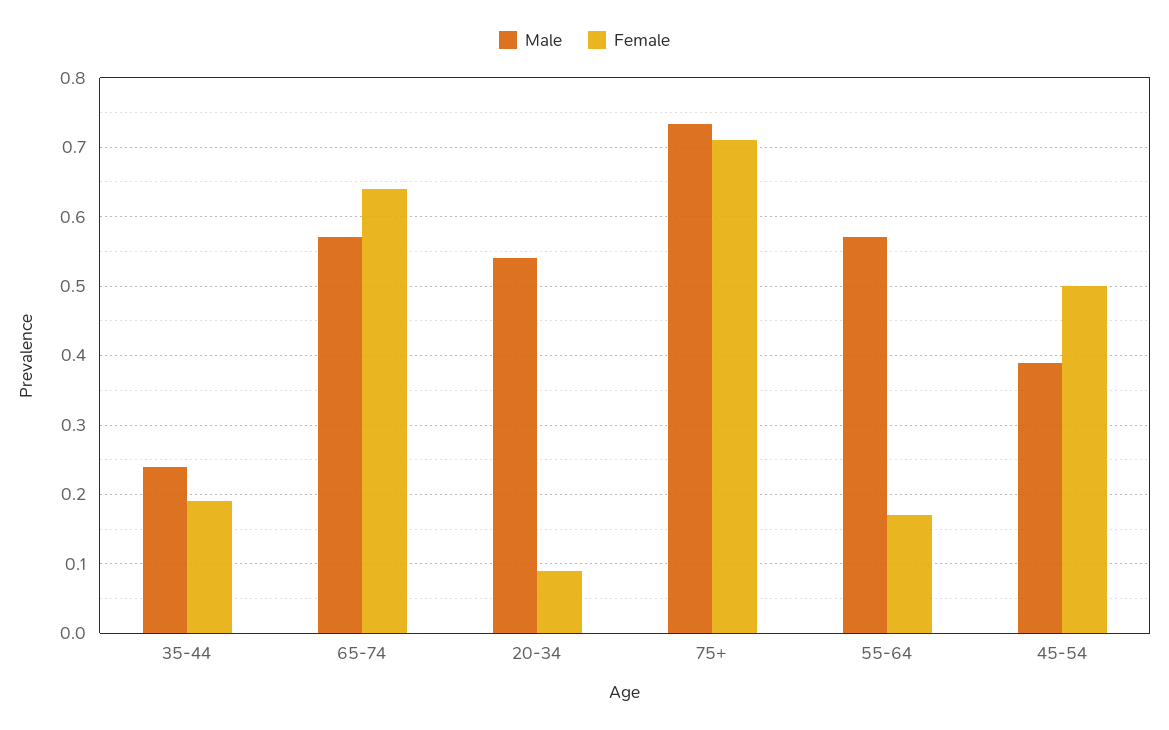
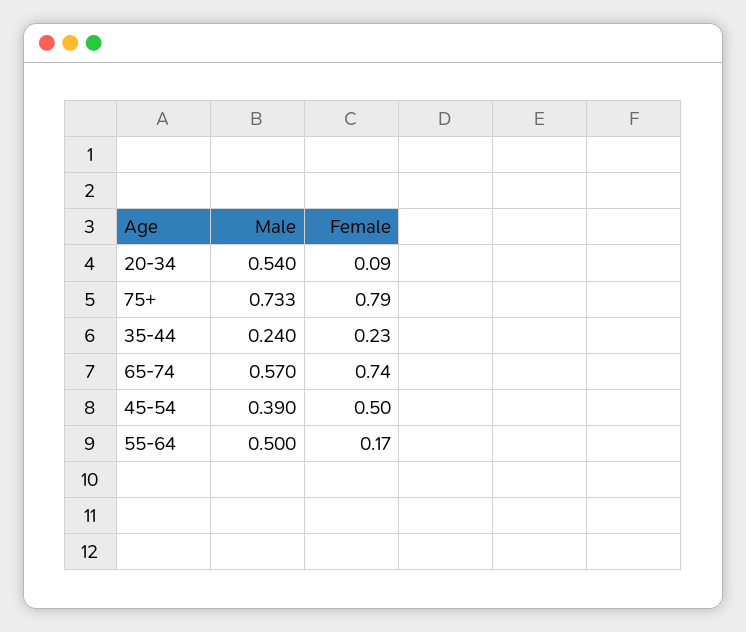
  {
    "Male": {
      "35-44": 0.24,
      "65-74": 0.57,
      "20-34": 0.54,
      "75+": 0.733,
-     "55-64": 0.57,
+     "55-64": 0.5,
      "45-54": 0.39
    },
    "Female": {
-     "35-44": 0.19,
+     "35-44": 0.23,
-     "65-74": 0.64,
+     "65-74": 0.74,
      "20-34": 0.09,
-     "75+": 0.71,
+     "75+": 0.79,
      "55-64": 0.17,
      "45-54": 0.5
    }
  }

